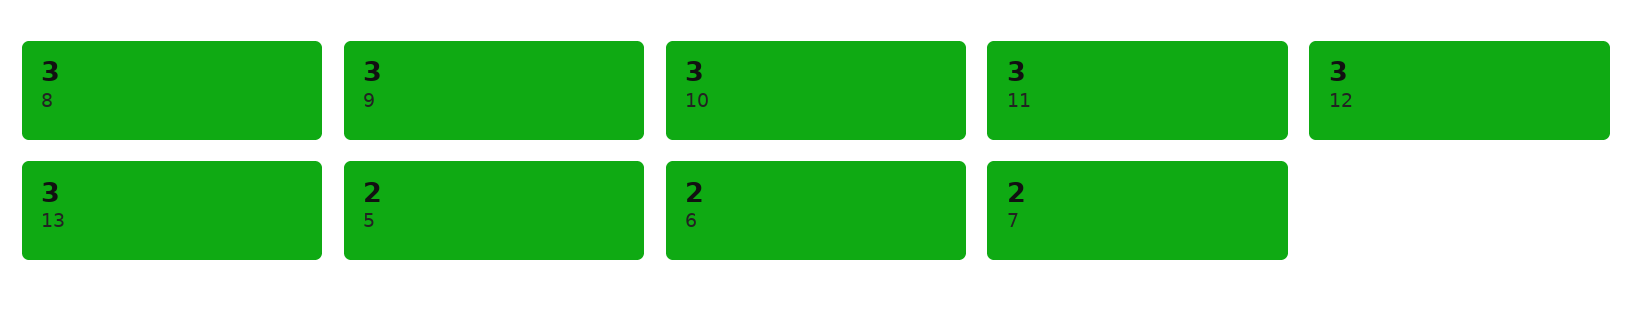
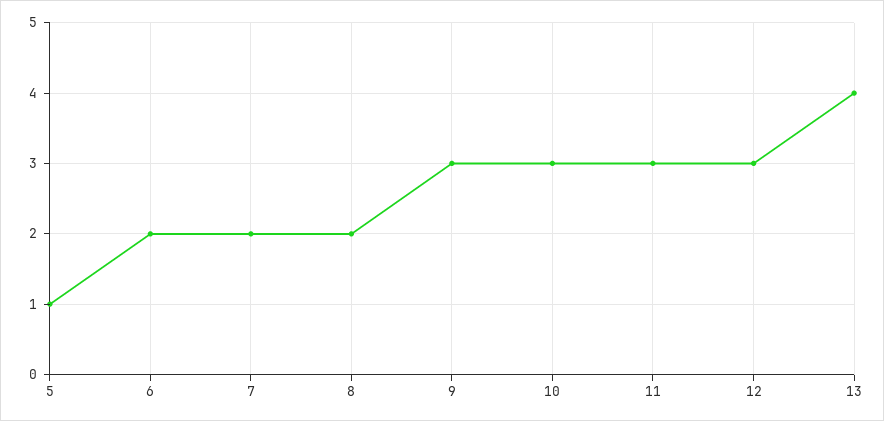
  {
-   "8": 3,
+   "8": 2,
    "9": 3,
    "10": 3,
    "11": 3,
    "12": 3,
-   "13": 3,
+   "13": 4,
-   "5": 2,
+   "5": 1,
    "6": 2,
    "7": 2
  }

